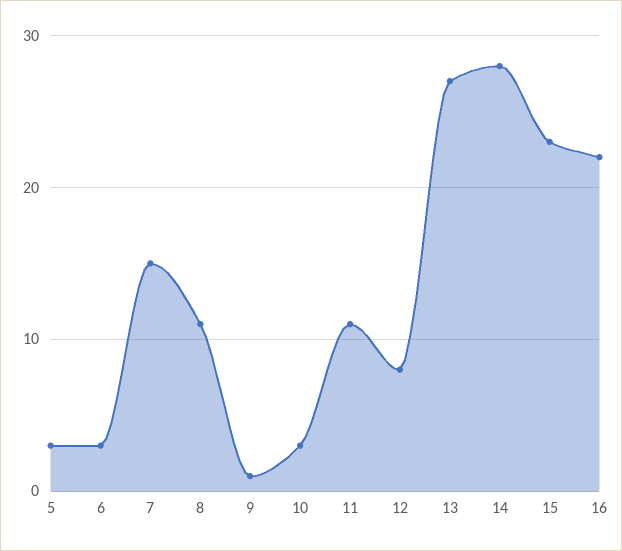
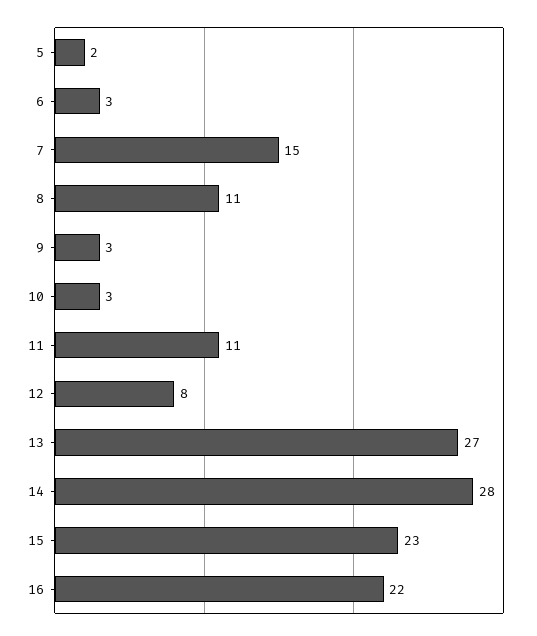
  {
-   "5": 3,
+   "5": 2,
    "6": 3,
    "7": 15,
    "8": 11,
-   "9": 1,
+   "9": 3,
    "10": 3,
    "11": 11,
    "12": 8,
    "13": 27,
    "14": 28,
    "15": 23,
    "16": 22
  }

